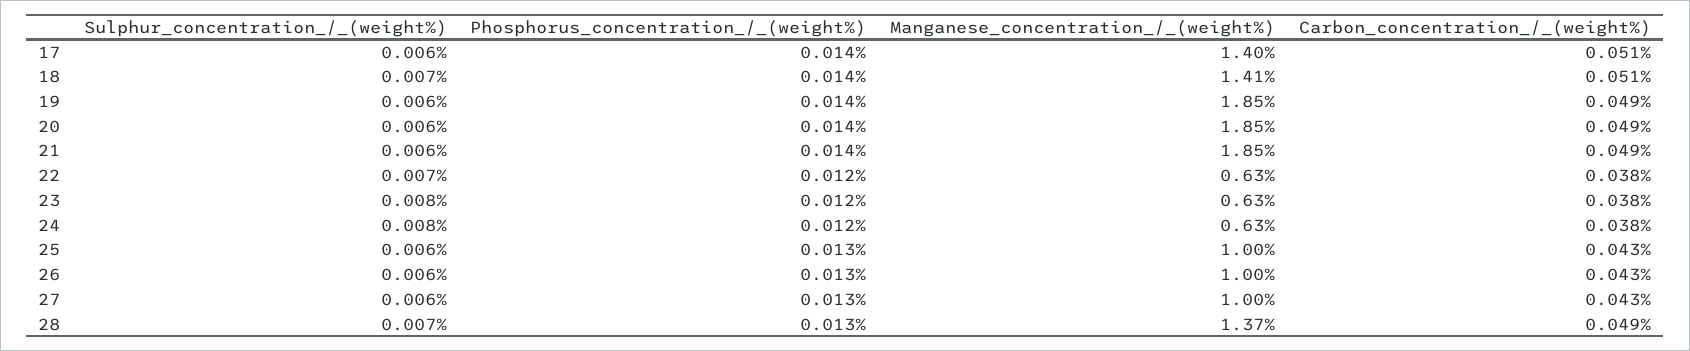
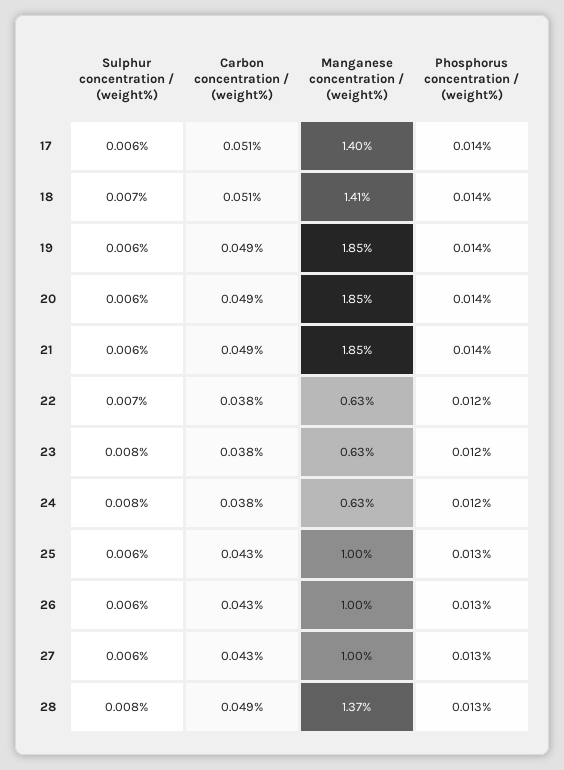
  {
    "Sulphur_concentration_/_(weight%)": {
      "17": 0.006,
      "18": 0.007,
      "19": 0.006,
      "20": 0.006,
      "21": 0.006,
      "22": 0.007,
      "23": 0.008,
      "24": 0.008,
      "25": 0.006,
      "26": 0.006,
      "27": 0.006,
-     "28": 0.007
+     "28": 0.008
    },
    "Phosphorus_concentration_/_(weight%)": {
      "17": 0.014,
      "18": 0.014,
      "19": 0.014,
      "20": 0.014,
      "21": 0.014,
      "22": 0.012,
      "23": 0.012,
      "24": 0.012,
      "25": 0.013,
      "26": 0.013,
      "27": 0.013,
      "28": 0.013
    },
    "Manganese_concentration_/_(weight%)": {
      "17": 1.4,
      "18": 1.41,
      "19": 1.85,
      "20": 1.85,
      "21": 1.85,
      "22": 0.63,
      "23": 0.63,
      "24": 0.63,
      "25": 1,
      "26": 1,
      "27": 1,
      "28": 1.37
    },
    "Carbon_concentration_/_(weight%)": {
      "17": 0.051,
      "18": 0.051,
      "19": 0.049,
      "20": 0.049,
      "21": 0.049,
      "22": 0.038,
      "23": 0.038,
      "24": 0.038,
      "25": 0.043,
      "26": 0.043,
      "27": 0.043,
      "28": 0.049
    }
  }

